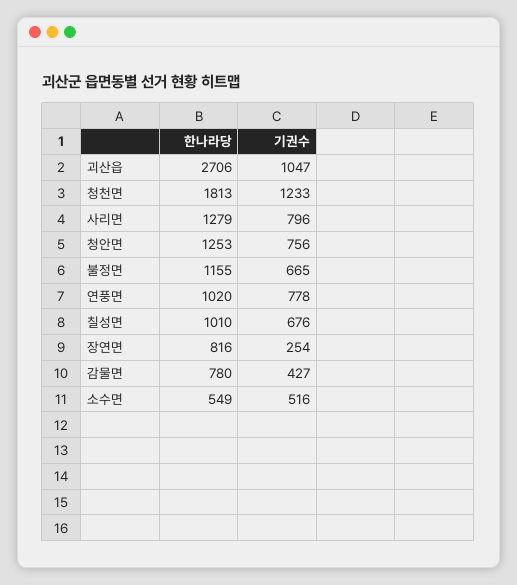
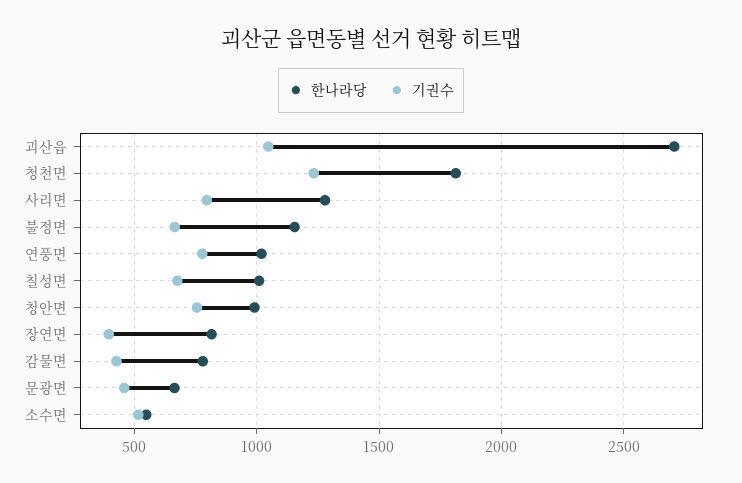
  {
    "한나라당": {
      "괴산읍": 2706,
      "청천면": 1813,
      "사리면": 1279,
-     "청안면": 1253,
+     "청안면": 1000,
      "불정면": 1155,
      "연풍면": 1020,
      "칠성면": 1010,
      "장연면": 816,
      "감물면": 780,
-     "소수면": 549
+     "소수면": 549,
+     "문광면": 650
    },
    "기권수": {
      "괴산읍": 1047,
      "청천면": 1233,
      "사리면": 796,
      "청안면": 756,
      "불정면": 665,
      "연풍면": 778,
      "칠성면": 676,
-     "장연면": 254,
+     "장연면": 400,
      "감물면": 427,
-     "소수면": 516
+     "소수면": 516,
+     "문광면": 450
    }
  }

